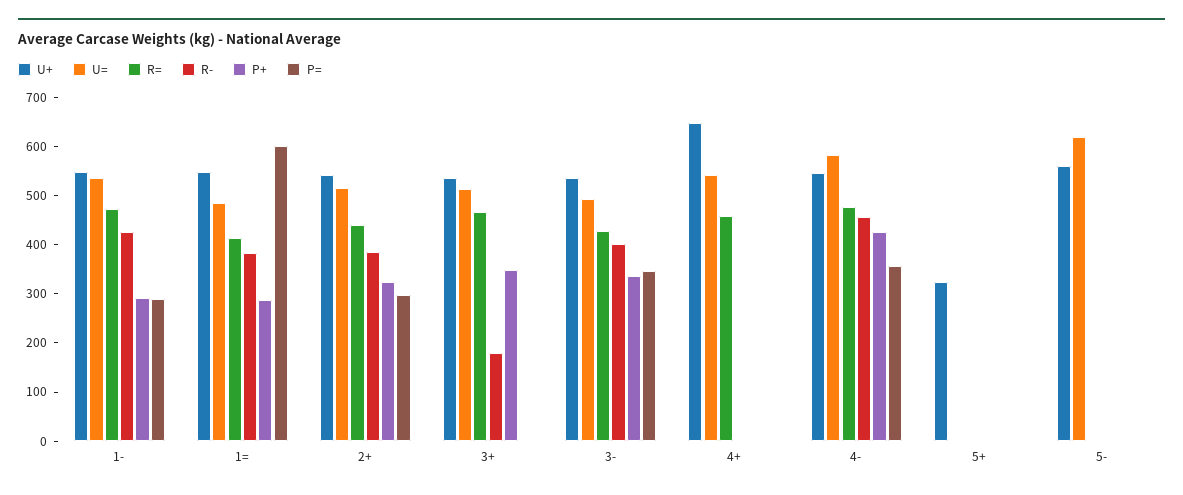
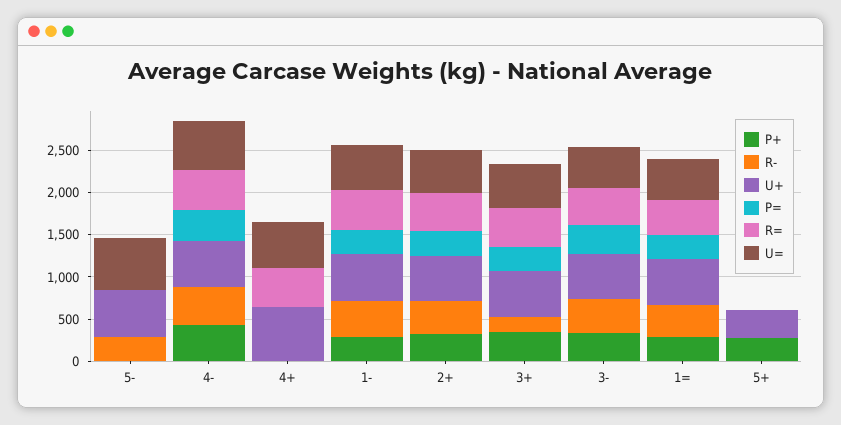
  {
    "U+": {
      "1-": 540,
      "1=": 540,
      "2+": 540,
      "3+": 540,
      "3-": 540,
      "4+": 640,
      "4-": 540,
      "5+": 320,
      "5-": 560
    },
    "U=": {
      "1-": 540,
      "1=": 480,
      "2+": 520,
      "3+": 520,
      "3-": 500,
      "4+": 540,
      "4-": 580,
      "5+": 0,
      "5-": 620
    },
    "R=": {
      "1-": 480,
      "1=": 420,
      "2+": 440,
      "3+": 460,
      "3-": 420,
      "4+": 460,
      "4-": 480,
      "5+": 0,
      "5-": 0
    },
    "R-": {
      "1-": 420,
      "1=": 380,
      "2+": 380,
      "3+": 180,
      "3-": 400,
      "4+": 0,
      "4-": 460,
      "5+": 0,
-     "5-": 0
+     "5-": 300
    },
    "P+": {
      "1-": 300,
      "1=": 280,
      "2+": 320,
      "3+": 340,
      "3-": 340,
      "4+": 0,
      "4-": 420,
-     "5+": 0,
+     "5+": 300,
      "5-": 0
    },
    "P=": {
      "1-": 280,
-     "1=": 600,
+     "1=": 300,
      "2+": 300,
-     "3+": 0,
+     "3+": 300,
      "3-": 340,
      "4+": 0,
      "4-": 360,
      "5+": 0,
      "5-": 0
    }
  }

